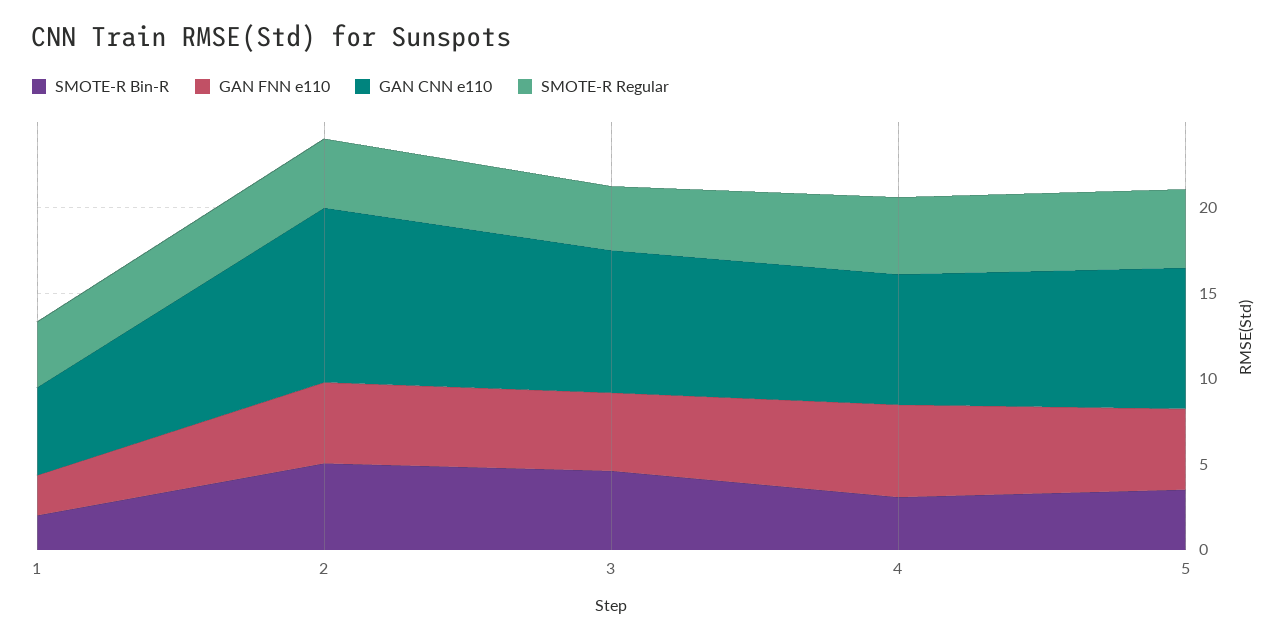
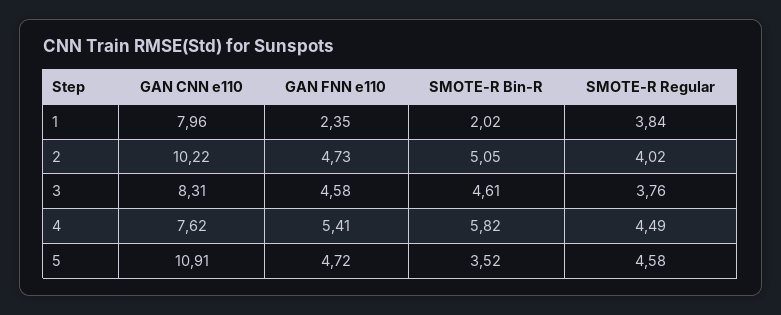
  {
    "SMOTE-R Bin-R": {
      "1": 2.02,
      "2": 5.05,
      "3": 4.61,
-     "4": 3,
+     "4": 5.82,
      "5": 3.52
    },
    "GAN FNN e110": {
      "1": 2.35,
      "2": 4.73,
      "3": 4.58,
      "4": 5.41,
      "5": 4.72
    },
    "GAN CNN e110": {
-     "1": 5,
+     "1": 7.96,
      "2": 10.22,
      "3": 8.31,
      "4": 7.62,
-     "5": 8
+     "5": 10.91
    },
    "SMOTE-R Regular": {
      "1": 3.84,
      "2": 4.02,
      "3": 3.76,
      "4": 4.49,
      "5": 4.58
    }
  }

